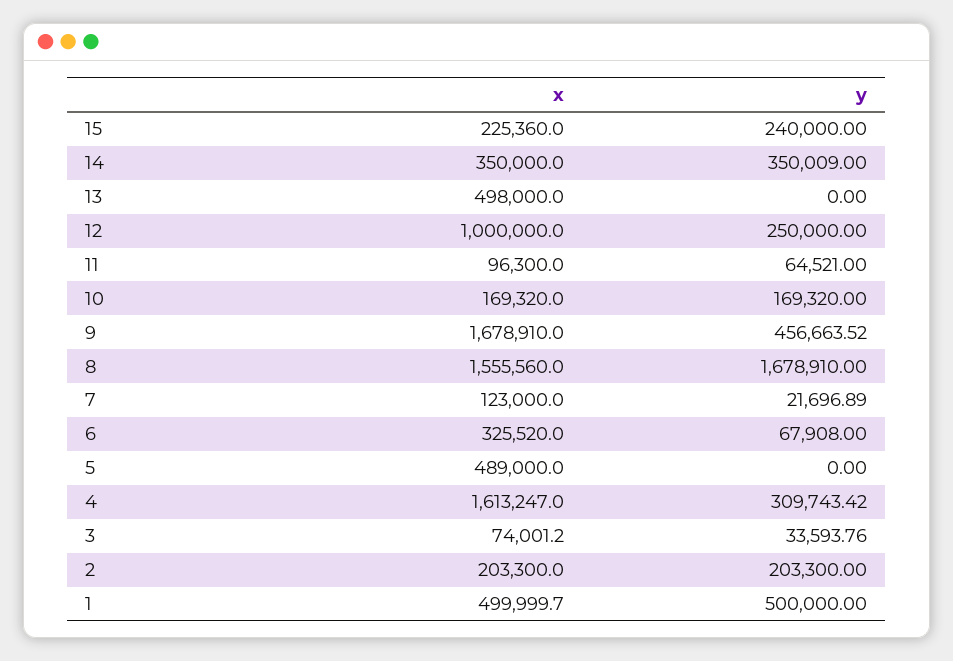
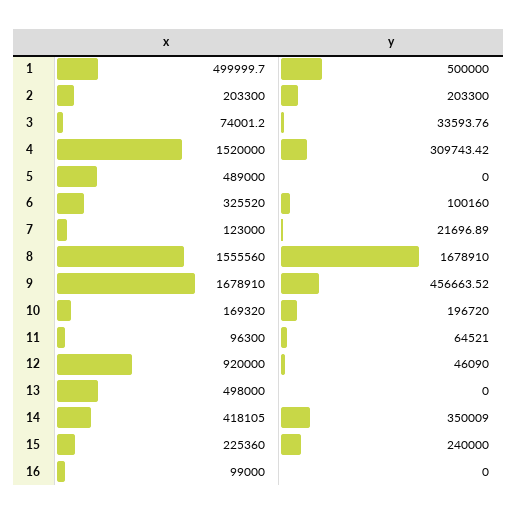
  {
    "x": {
      "15": 225360,
-     "14": 350000,
+     "14": 418105,
      "13": 498000,
-     "12": 1000000,
+     "12": 920000,
      "11": 96300,
      "10": 169320,
      "9": 1678910,
      "8": 1555560,
      "7": 123000,
      "6": 325520,
      "5": 489000,
-     "4": 1613247,
+     "4": 1520000,
      "3": 74001.2,
      "2": 203300,
-     "1": 499999.7
+     "1": 499999.7,
+     "16": 99000
    },
    "y": {
      "15": 240000,
      "14": 350009,
      "13": 0,
-     "12": 250000,
+     "12": 46090,
      "11": 64521,
-     "10": 169320,
+     "10": 196720,
      "9": 456663.52,
      "8": 1678910,
      "7": 21696.89,
-     "6": 67908,
+     "6": 100160,
      "5": 0,
      "4": 309743.42,
      "3": 33593.76,
      "2": 203300,
-     "1": 500000
+     "1": 500000,
+     "16": 0
    }
  }

